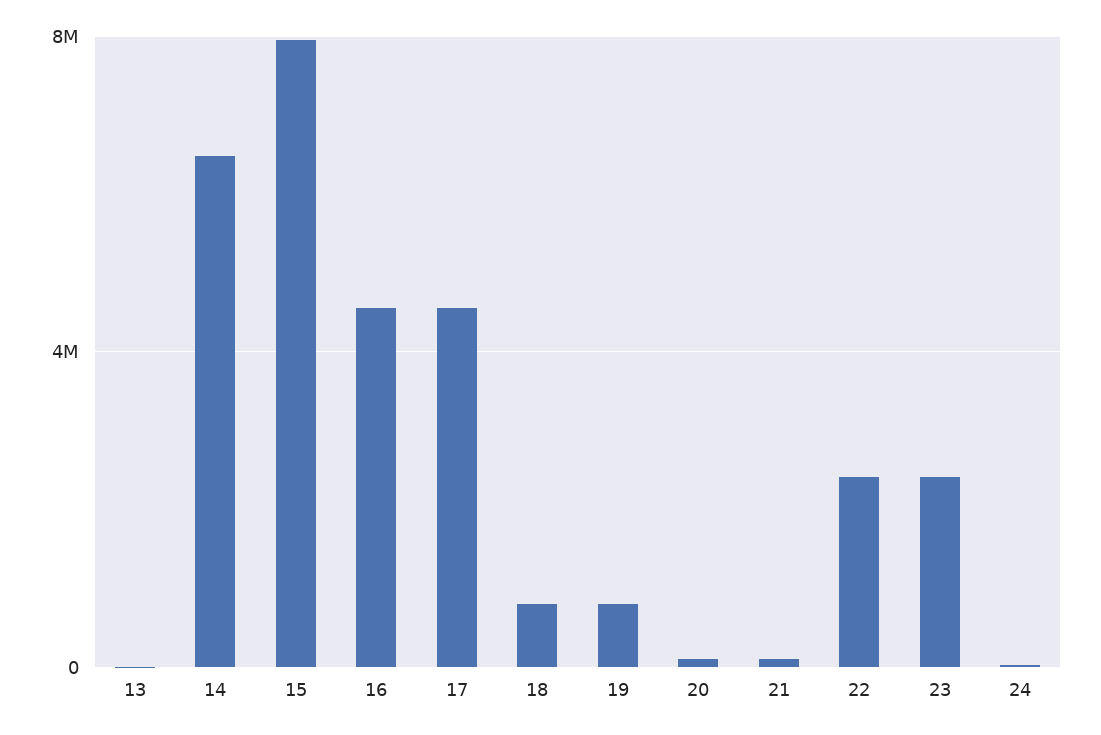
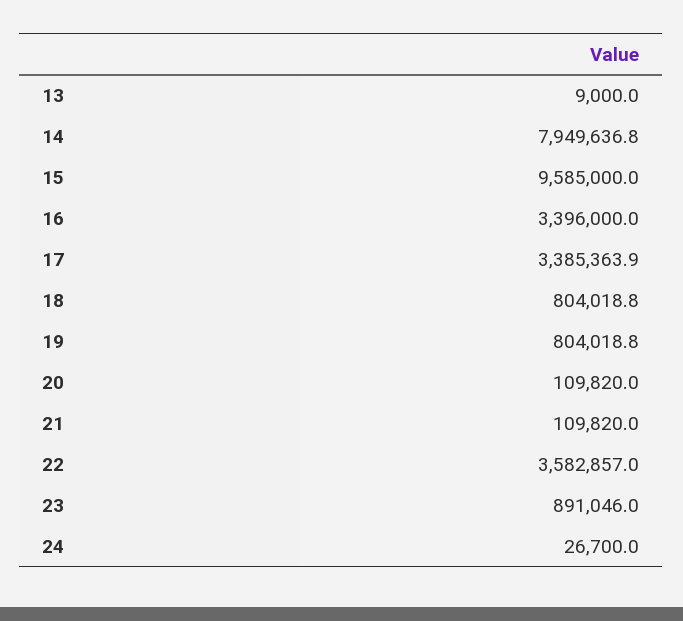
  {
    "13": 9000,
-   "14": 6500000,
+   "14": 7949636.8,
-   "15": 8000000,
+   "15": 9585000,
-   "16": 4500000,
+   "16": 3396000,
-   "17": 4500000,
+   "17": 3385363.9,
    "18": 804018.8,
    "19": 804018.8,
    "20": 109820,
    "21": 109820,
-   "22": 2500000,
+   "22": 3582857,
-   "23": 2500000,
+   "23": 891046,
    "24": 26700
  }

